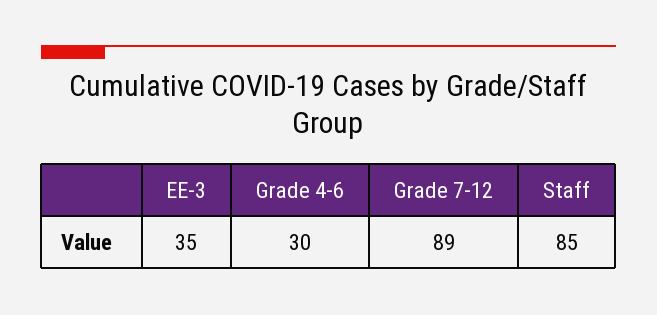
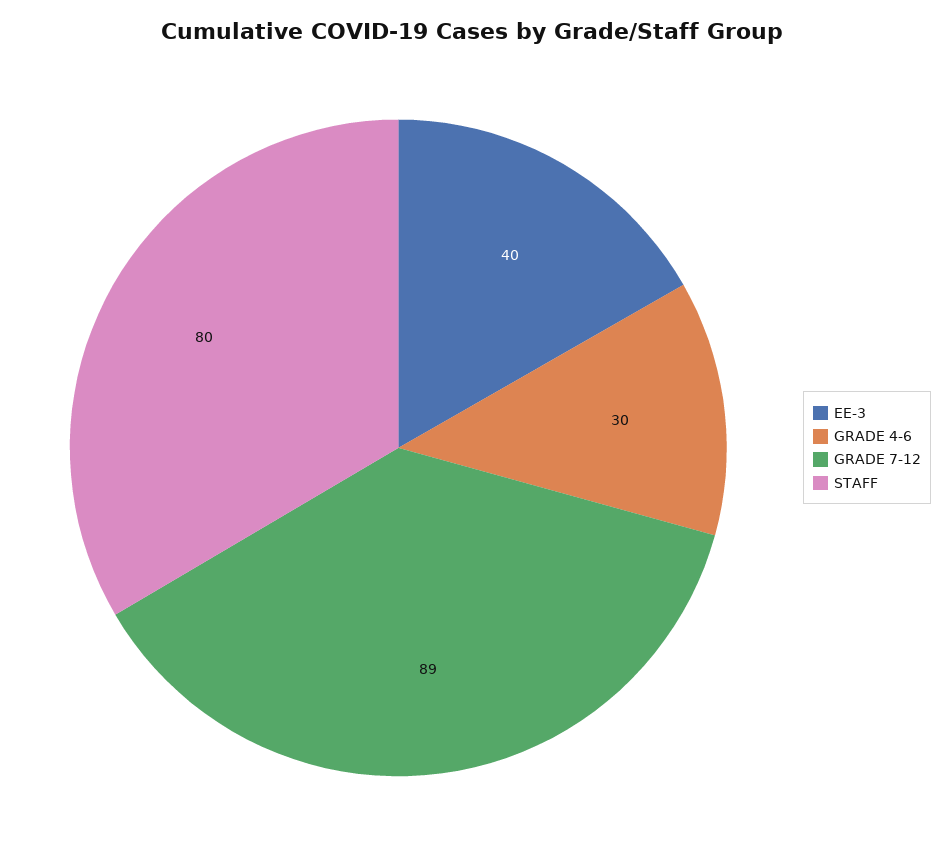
  {
-   "EE-3": 35,
+   "EE-3": 40,
    "Grade 4-6": 30,
    "Grade 7-12": 89,
-   "Staff": 85
+   "Staff": 80
  }

